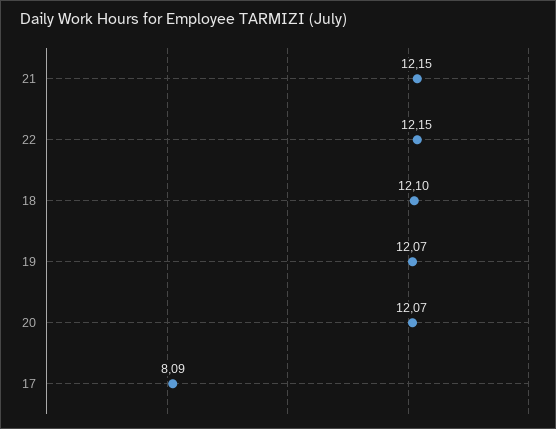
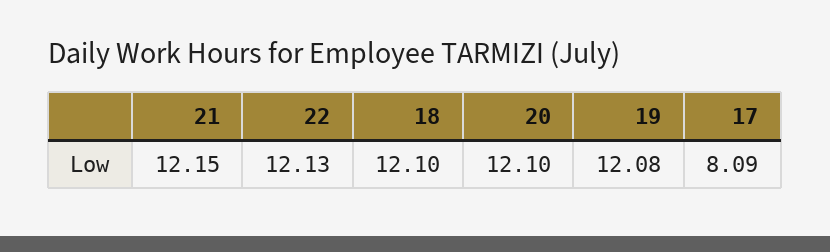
  {
    "21": 12.15,
-   "22": 12.15,
+   "22": 12.13,
    "18": 12.1,
-   "19": 12.07,
+   "19": 12.08,
-   "20": 12.07,
+   "20": 12.1,
    "17": 8.09
  }

